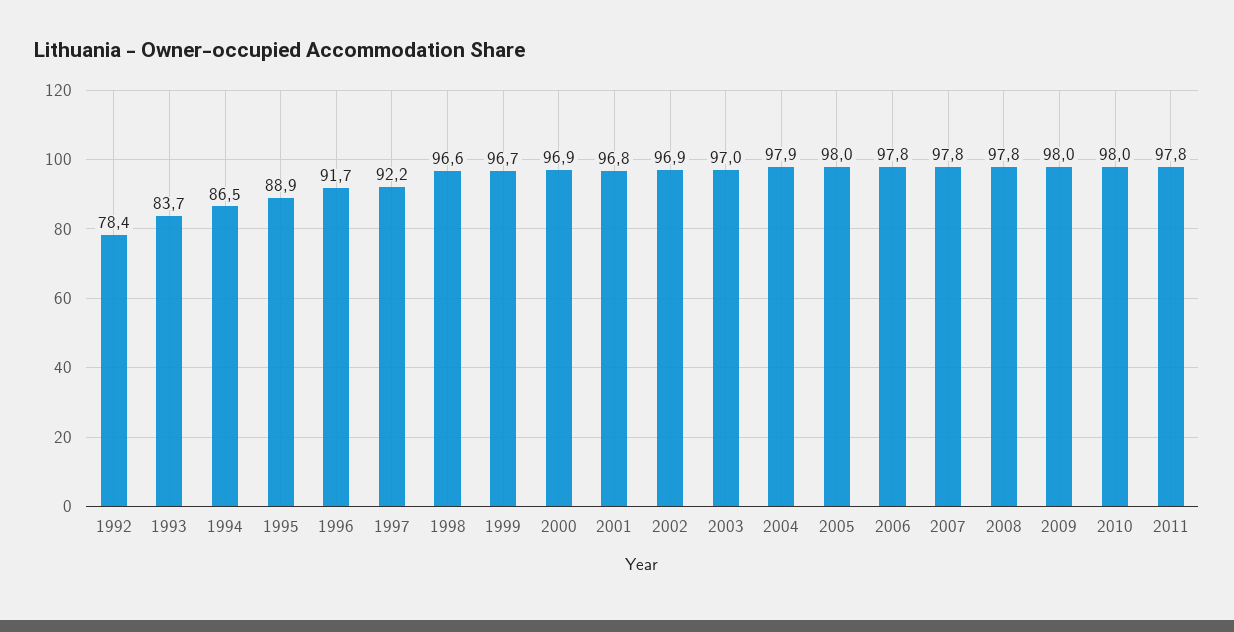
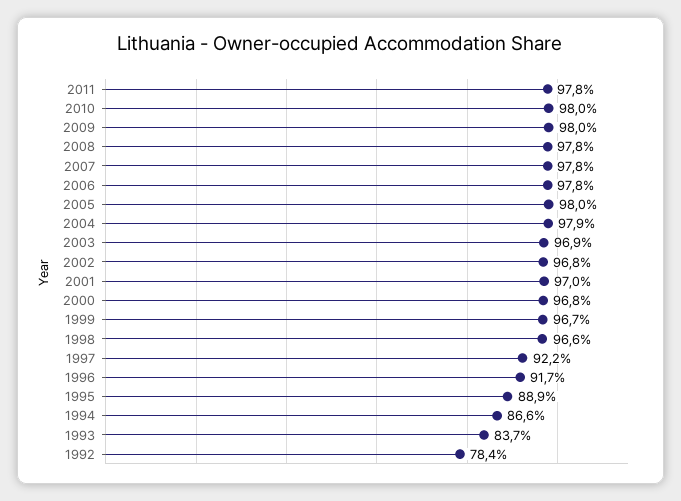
  {
    "1992": 78.4,
    "1993": 83.7,
-   "1994": 86.5,
+   "1994": 86.6,
    "1995": 88.9,
    "1996": 91.7,
    "1997": 92.2,
    "1998": 96.6,
    "1999": 96.7,
-   "2000": 96.9,
+   "2000": 96.8,
-   "2001": 96.8,
+   "2001": 97,
-   "2002": 96.9,
+   "2002": 96.8,
-   "2003": 97,
+   "2003": 96.9,
    "2004": 97.9,
    "2005": 98,
    "2006": 97.8,
    "2007": 97.8,
    "2008": 97.8,
    "2009": 98,
    "2010": 98,
    "2011": 97.8
  }

